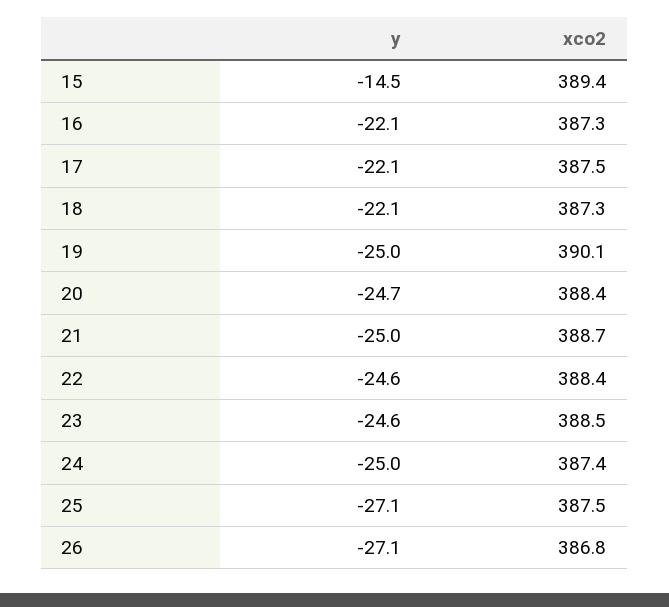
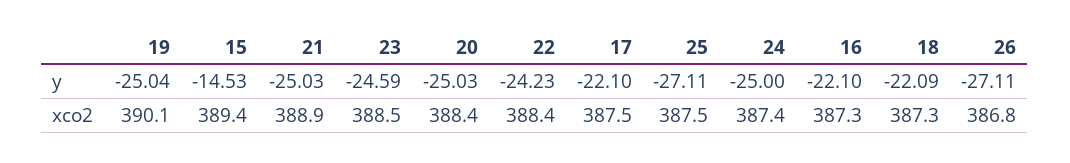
  {
    "y": {
      "15": -14.53,
      "16": -22.1,
      "17": -22.1,
      "18": -22.09,
      "19": -25.04,
-     "20": -24.7,
+     "20": -25.03,
      "21": -25.03,
-     "22": -24.6,
+     "22": -24.23,
      "23": -24.59,
      "24": -25,
      "25": -27.11,
      "26": -27.11
    },
    "xco2": {
      "15": 389.4,
      "16": 387.3,
      "17": 387.5,
      "18": 387.3,
      "19": 390.1,
      "20": 388.4,
-     "21": 388.7,
+     "21": 388.9,
      "22": 388.4,
      "23": 388.5,
      "24": 387.4,
      "25": 387.5,
      "26": 386.8
    }
  }

